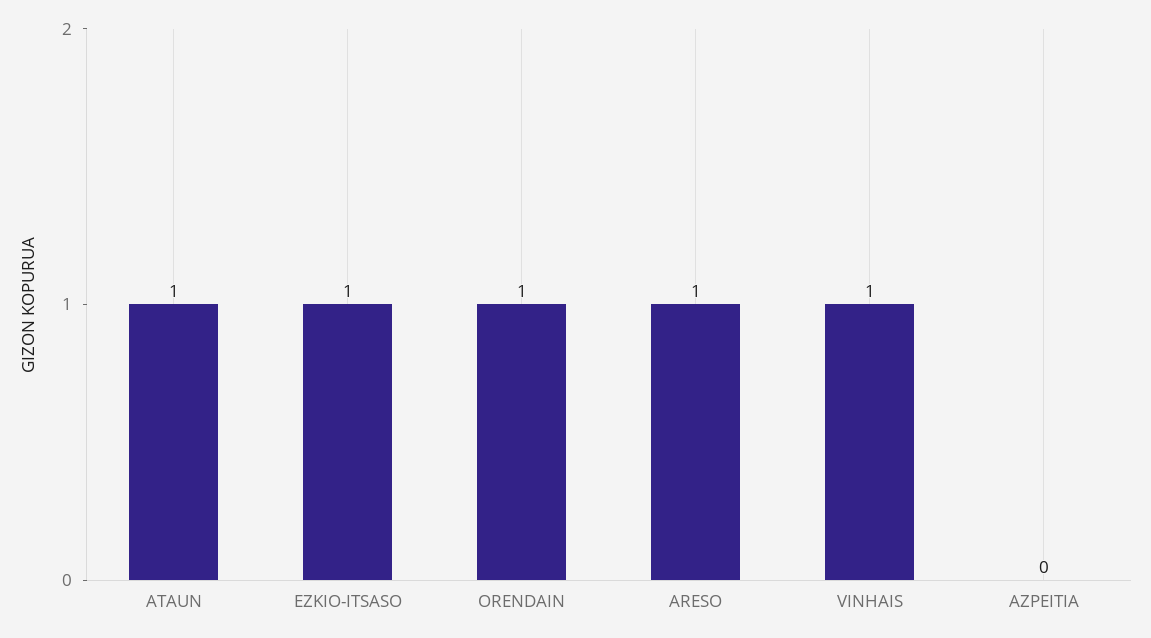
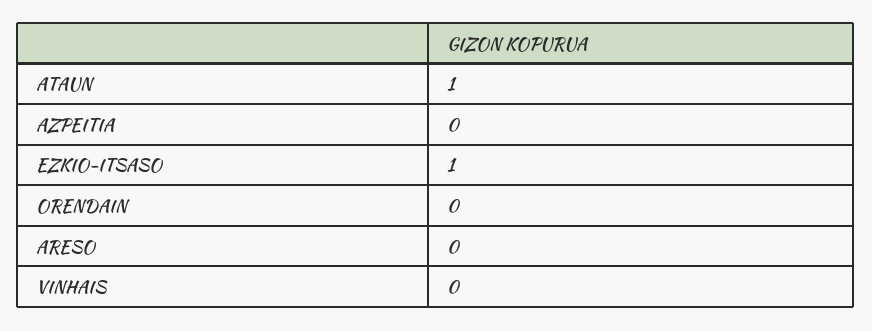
  {
    "ATAUN": 1,
    "EZKIO-ITSASO": 1,
-   "ORENDAIN": 1,
+   "ORENDAIN": 0,
-   "ARESO": 1,
+   "ARESO": 0,
-   "VINHAIS": 1,
+   "VINHAIS": 0,
    "AZPEITIA": 0
  }

